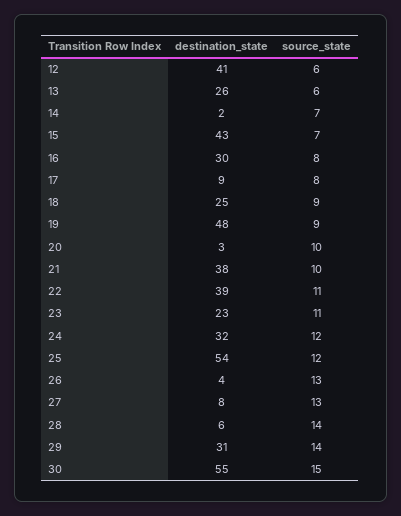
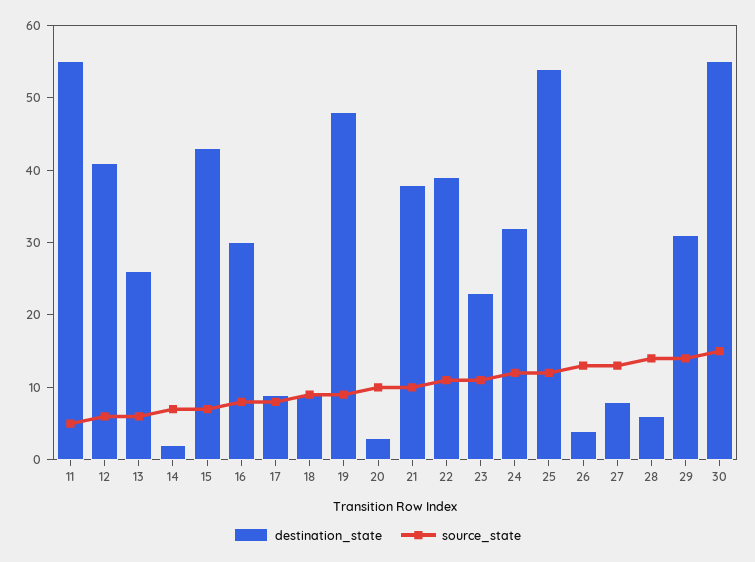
  {
    "destination_state": {
      "12": 41,
      "13": 26,
      "14": 2,
      "15": 43,
      "16": 30,
      "17": 9,
-     "18": 25,
+     "18": 10,
      "19": 48,
      "20": 3,
      "21": 38,
      "22": 39,
      "23": 23,
      "24": 32,
      "25": 54,
      "26": 4,
      "27": 8,
      "28": 6,
      "29": 31,
-     "30": 55
+     "30": 55,
+     "11": 55
    },
    "source_state": {
      "12": 6,
      "13": 6,
      "14": 7,
      "15": 7,
      "16": 8,
      "17": 8,
      "18": 9,
      "19": 9,
      "20": 10,
      "21": 10,
      "22": 11,
      "23": 11,
      "24": 12,
      "25": 12,
      "26": 13,
      "27": 13,
      "28": 14,
      "29": 14,
-     "30": 15
+     "30": 15,
+     "11": 5
    }
  }

